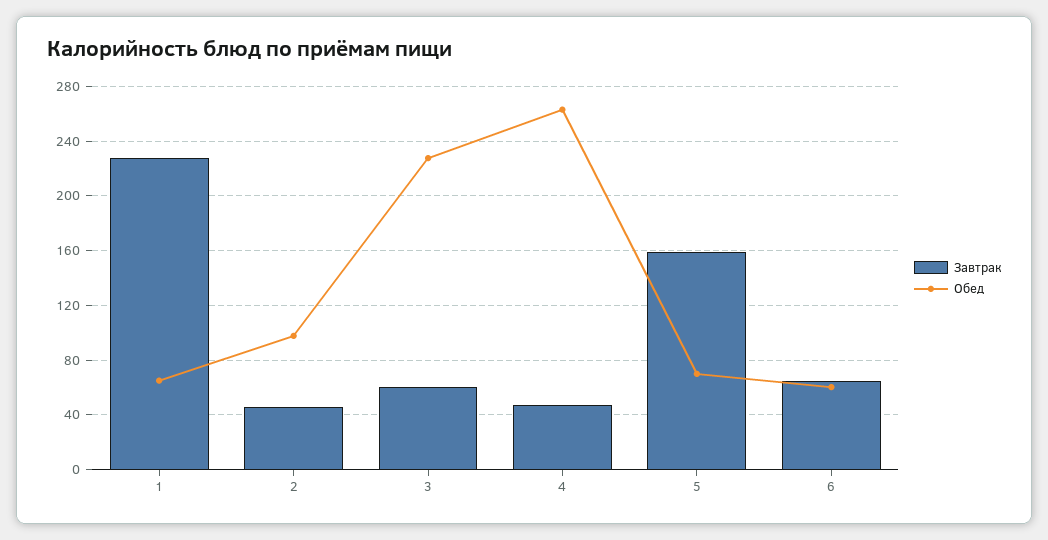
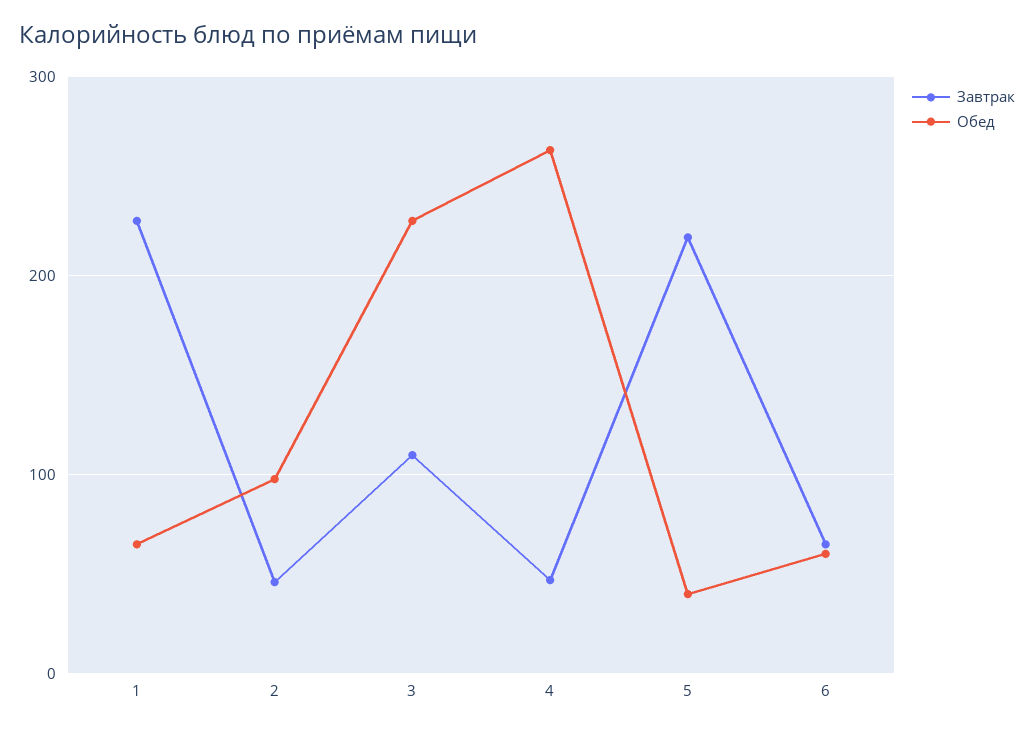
  {
    "Завтрак": {
      "1": 230,
      "2": 45,
-     "3": 60,
+     "3": 110,
      "4": 45,
-     "5": 160,
+     "5": 220,
      "6": 65
    },
    "Обед": {
      "1": 65,
      "2": 100,
      "3": 230,
      "4": 265,
-     "5": 70,
+     "5": 40,
      "6": 60
    }
  }

